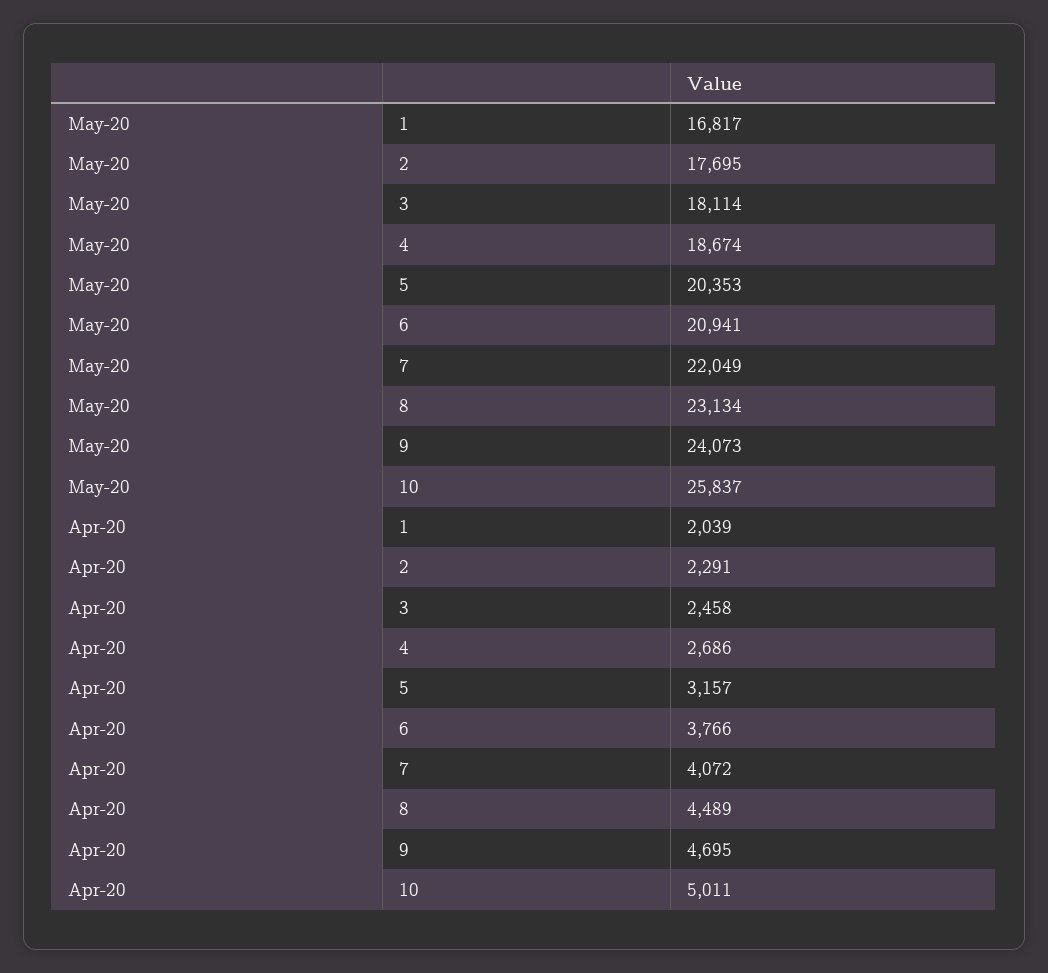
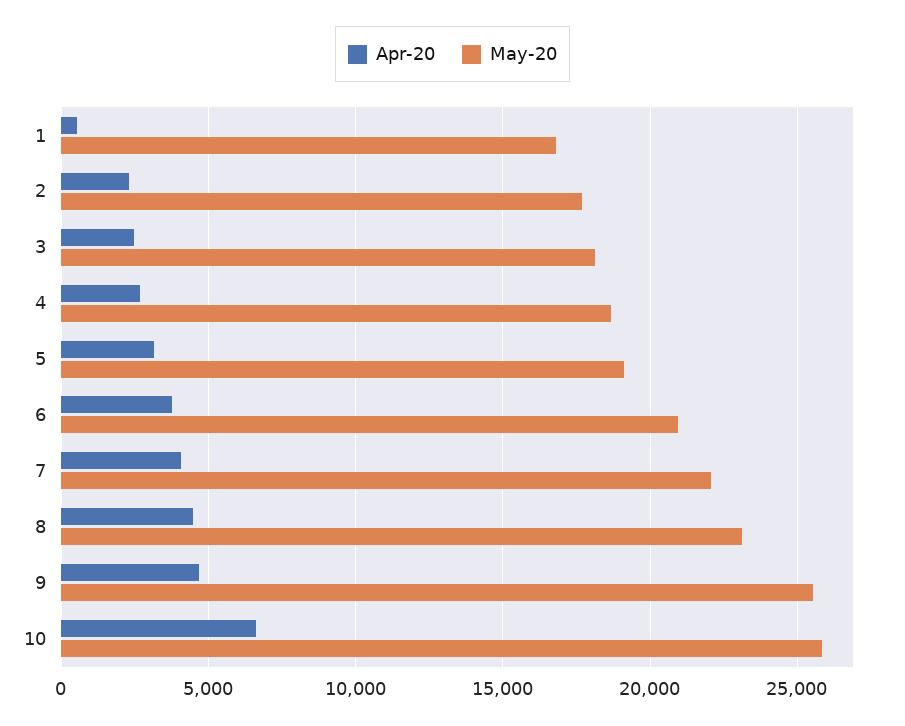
  {
    "May-20": {
      "1": 16817,
      "2": 17695,
      "3": 18114,
      "4": 18674,
-     "5": 20353,
+     "5": 19000,
      "6": 20941,
      "7": 22049,
      "8": 23134,
-     "9": 24073,
+     "9": 25500,
      "10": 25837
    },
    "Apr-20": {
-     "1": 2039,
+     "1": 500,
      "2": 2291,
      "3": 2458,
      "4": 2686,
      "5": 3157,
      "6": 3766,
      "7": 4072,
      "8": 4489,
      "9": 4695,
-     "10": 5011
+     "10": 6500
    }
  }

